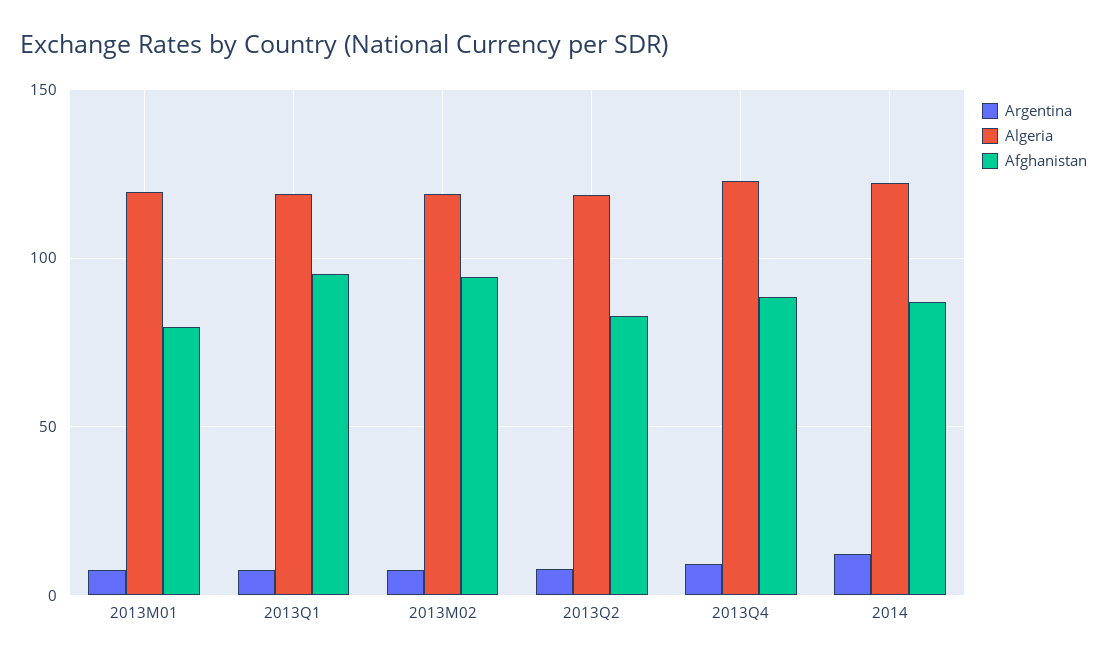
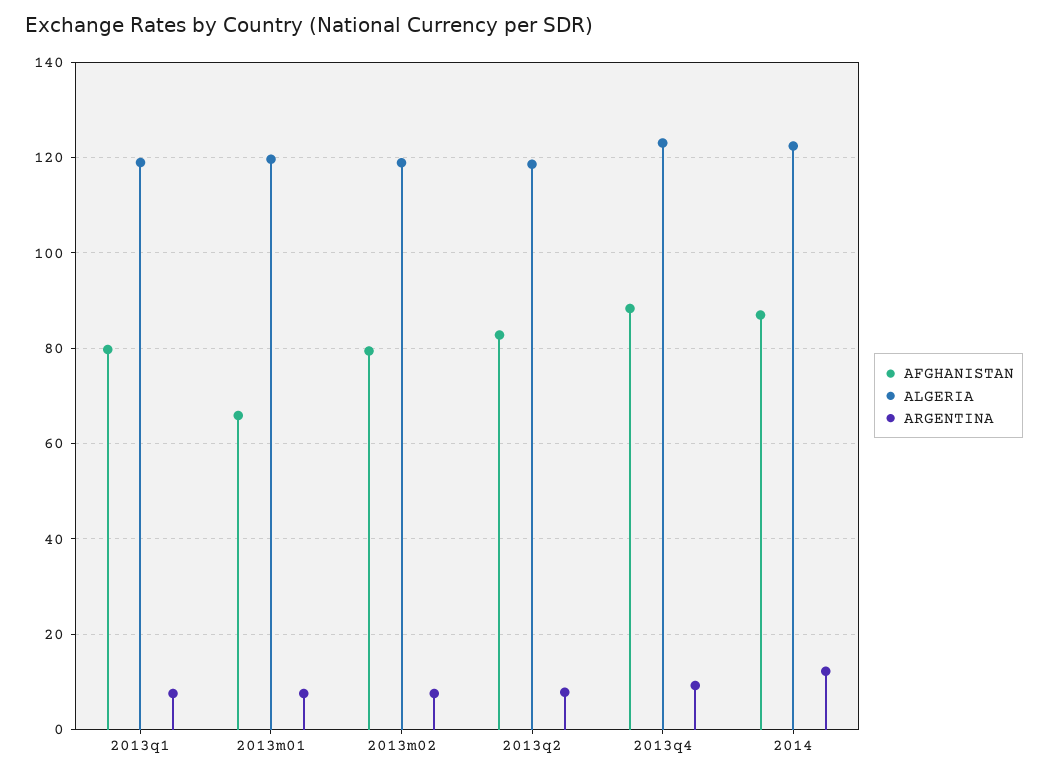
  {
    "Argentina": {
      "2013M01": 8,
      "2013Q1": 8,
      "2013M02": 8,
      "2013Q2": 8,
      "2013Q4": 10,
      "2014": 12
    },
    "Algeria": {
      "2013M01": 120,
      "2013Q1": 118,
      "2013M02": 118,
      "2013Q2": 118,
      "2013Q4": 124,
      "2014": 122
    },
    "Afghanistan": {
-     "2013M01": 80,
+     "2013M01": 66,
-     "2013Q1": 95,
+     "2013Q1": 80,
-     "2013M02": 95,
+     "2013M02": 80,
      "2013Q2": 82,
      "2013Q4": 88,
      "2014": 86
    }
  }

